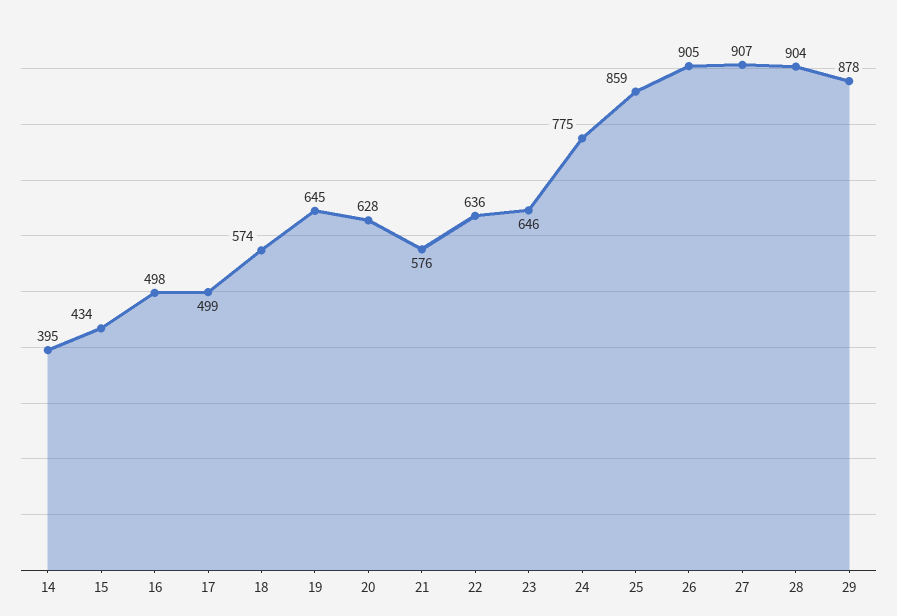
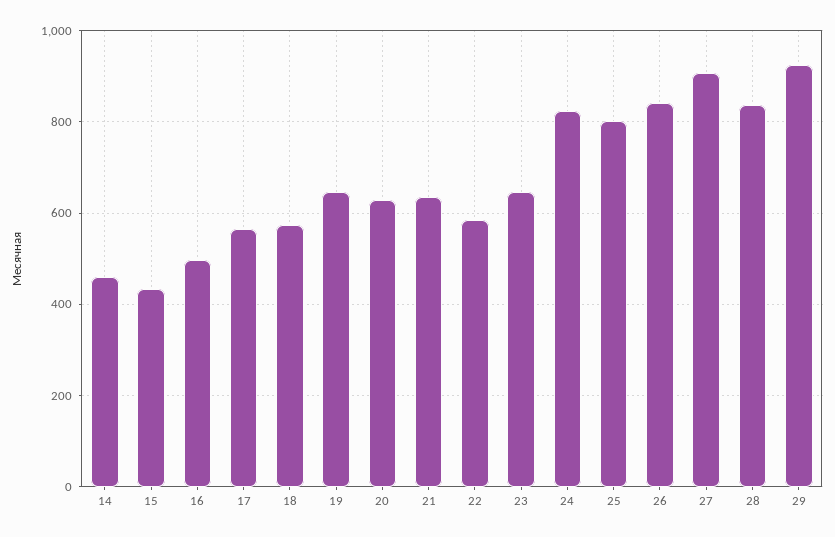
  {
-   "14": 395,
+   "14": 460,
    "15": 434,
    "16": 498,
-   "17": 499,
+   "17": 560,
    "18": 574,
    "19": 645,
    "20": 628,
-   "21": 576,
+   "21": 640,
-   "22": 636,
+   "22": 580,
    "23": 646,
-   "24": 775,
+   "24": 820,
-   "25": 859,
+   "25": 800,
-   "26": 905,
+   "26": 840,
    "27": 907,
-   "28": 904,
+   "28": 840,
-   "29": 878
+   "29": 920
  }

